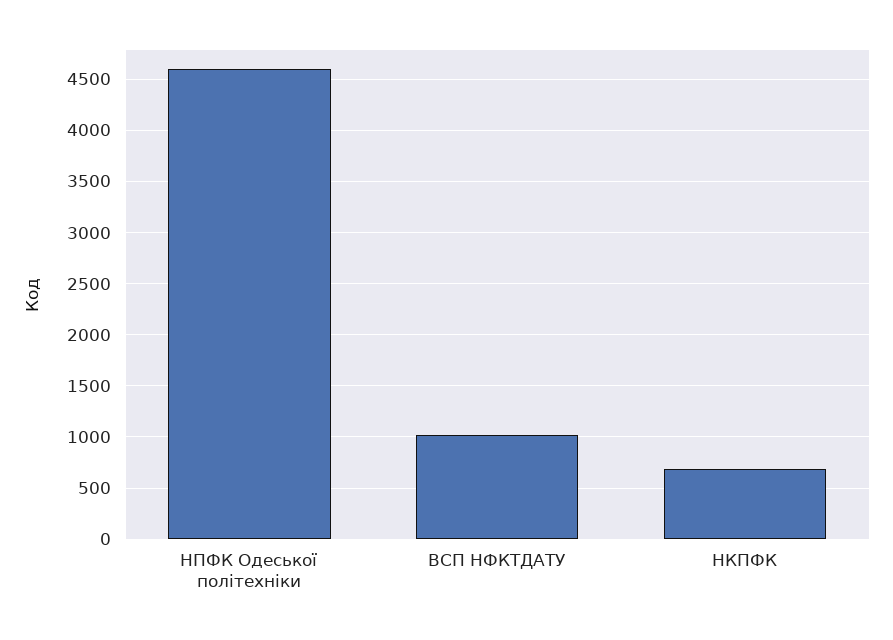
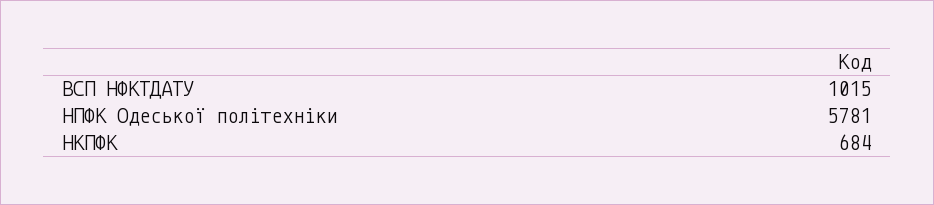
  {
-   "НПФК Одеської політехніки": 4600,
+   "НПФК Одеської політехніки": 5781,
    "ВСП НФКТДАТУ": 1015,
    "НКПФК": 684
  }

